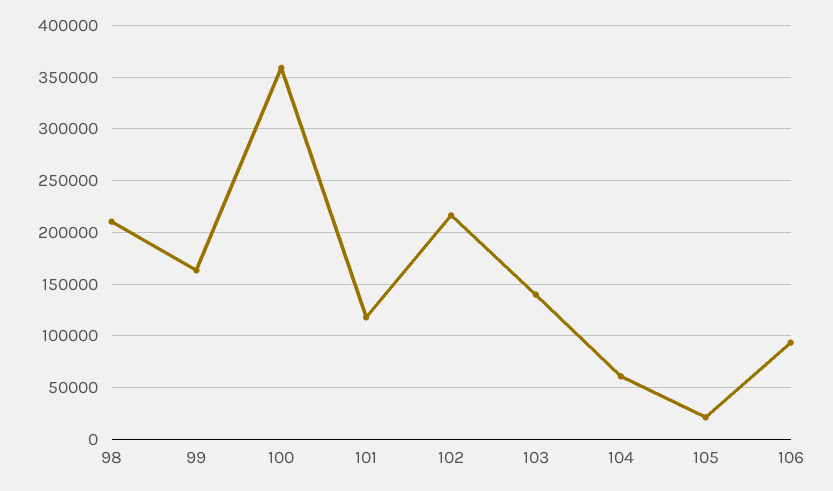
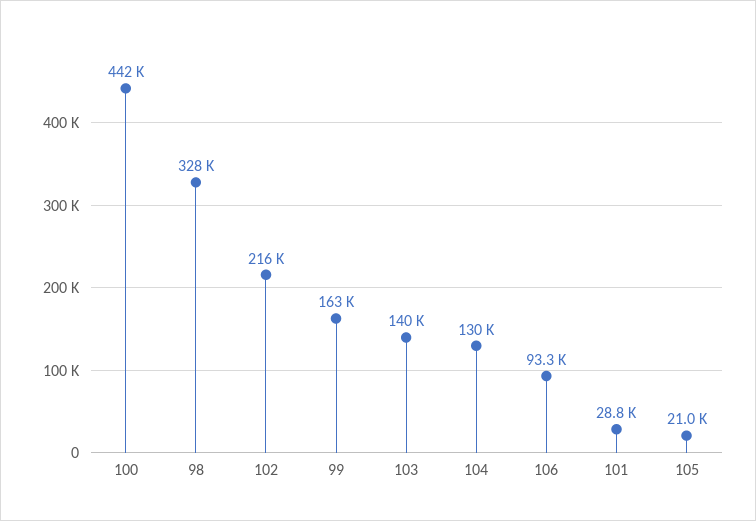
  {
-   "98": 210000,
+   "98": 328000,
    "99": 163000,
-   "100": 360000,
+   "100": 442000,
-   "101": 120000,
+   "101": 28800,
    "102": 216000,
    "103": 140000,
-   "104": 60000,
+   "104": 130000,
    "105": 21000,
    "106": 93300
  }

